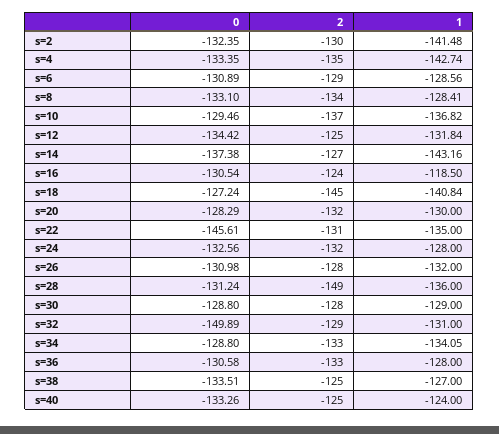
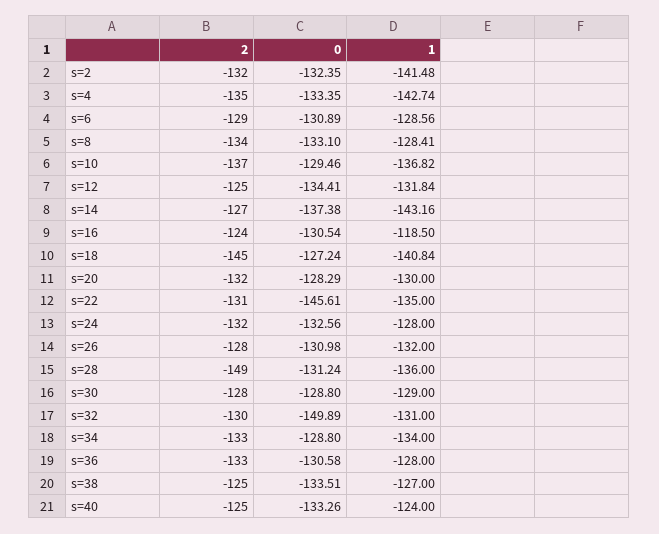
  {
    "0": {
      "s=2": -132.35,
      "s=4": -133.35,
      "s=6": -130.89,
      "s=8": -133.1,
      "s=10": -129.46,
-     "s=12": -134.42,
+     "s=12": -134.41,
      "s=14": -137.38,
      "s=16": -130.54,
      "s=18": -127.24,
      "s=20": -128.29,
      "s=22": -145.61,
      "s=24": -132.56,
      "s=26": -130.98,
      "s=28": -131.24,
      "s=30": -128.8,
      "s=32": -149.89,
      "s=34": -128.8,
      "s=36": -130.58,
      "s=38": -133.51,
      "s=40": -133.26
    },
    "2": {
-     "s=2": -130,
+     "s=2": -132,
      "s=4": -135,
      "s=6": -129,
      "s=8": -134,
      "s=10": -137,
      "s=12": -125,
      "s=14": -127,
      "s=16": -124,
      "s=18": -145,
      "s=20": -132,
      "s=22": -131,
      "s=24": -132,
      "s=26": -128,
      "s=28": -149,
      "s=30": -128,
-     "s=32": -129,
+     "s=32": -130,
      "s=34": -133,
      "s=36": -133,
      "s=38": -125,
      "s=40": -125
    },
    "1": {
      "s=2": -141.48,
      "s=4": -142.74,
      "s=6": -128.56,
      "s=8": -128.41,
      "s=10": -136.82,
      "s=12": -131.84,
      "s=14": -143.16,
      "s=16": -118.5,
      "s=18": -140.84,
      "s=20": -130,
      "s=22": -135,
      "s=24": -128,
      "s=26": -132,
      "s=28": -136,
      "s=30": -129,
      "s=32": -131,
-     "s=34": -134.05,
+     "s=34": -134,
      "s=36": -128,
      "s=38": -127,
      "s=40": -124
    }
  }

